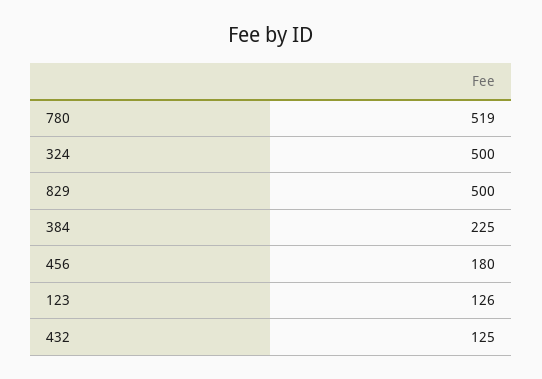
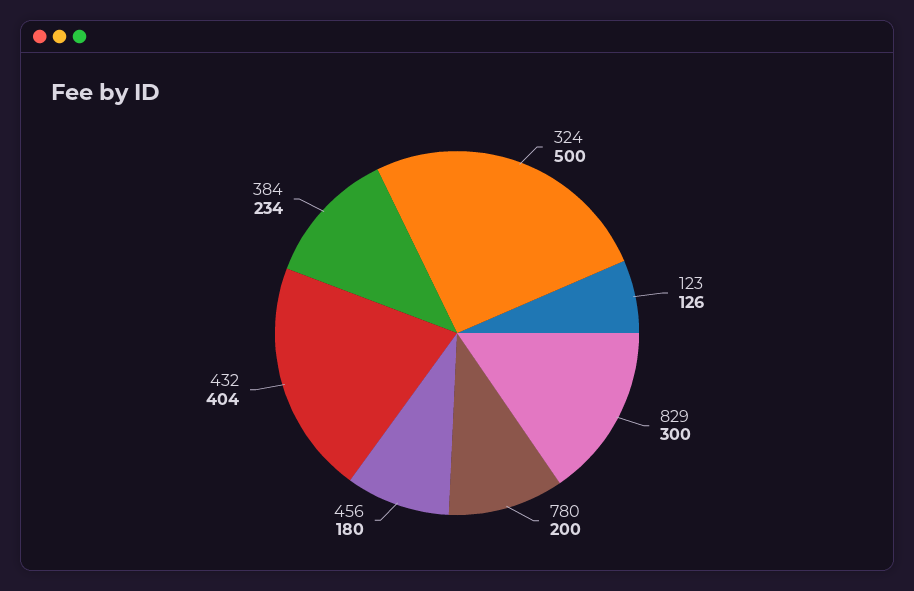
  {
-   "780": 519,
+   "780": 200,
    "324": 500,
-   "829": 500,
+   "829": 300,
-   "384": 225,
+   "384": 234,
    "456": 180,
    "123": 126,
-   "432": 125
+   "432": 404
  }

